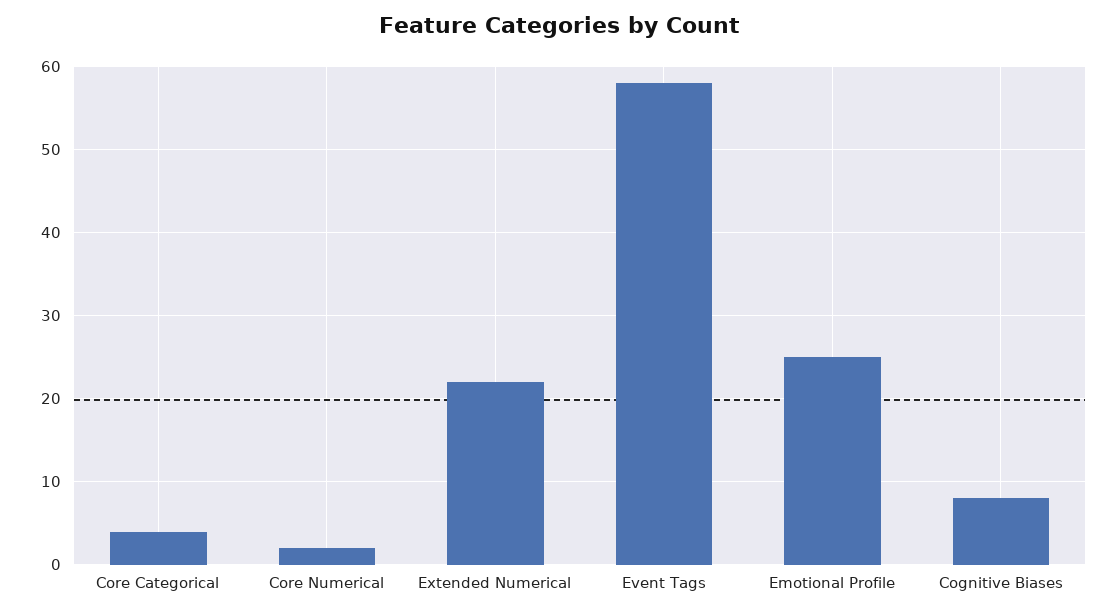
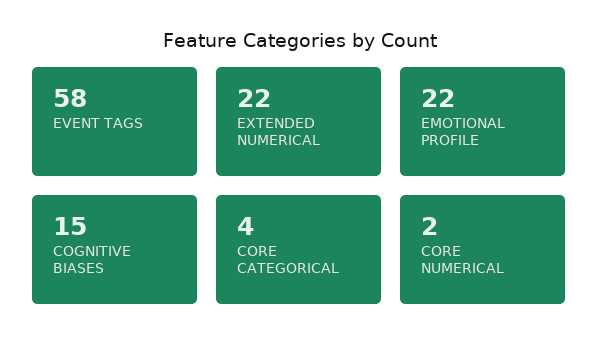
  {
    "Core Categorical": 4,
    "Core Numerical": 2,
    "Extended Numerical": 22,
    "Event Tags": 58,
-   "Emotional Profile": 25,
+   "Emotional Profile": 22,
-   "Cognitive Biases": 8
+   "Cognitive Biases": 15
  }

